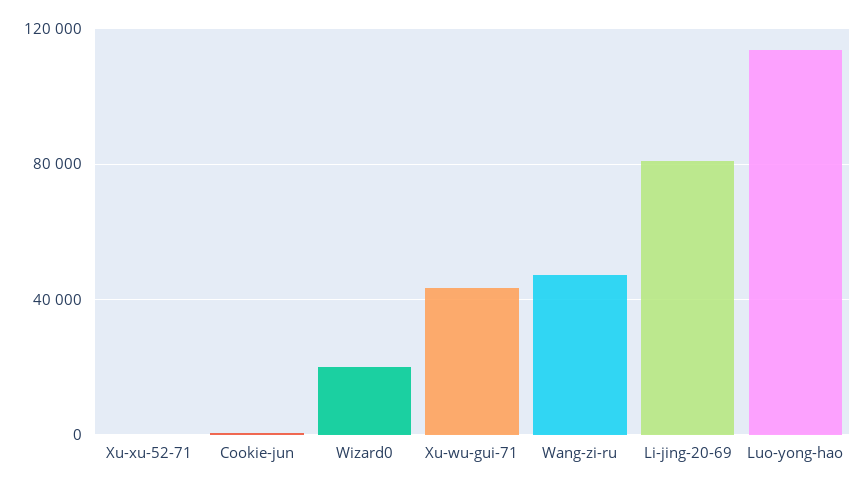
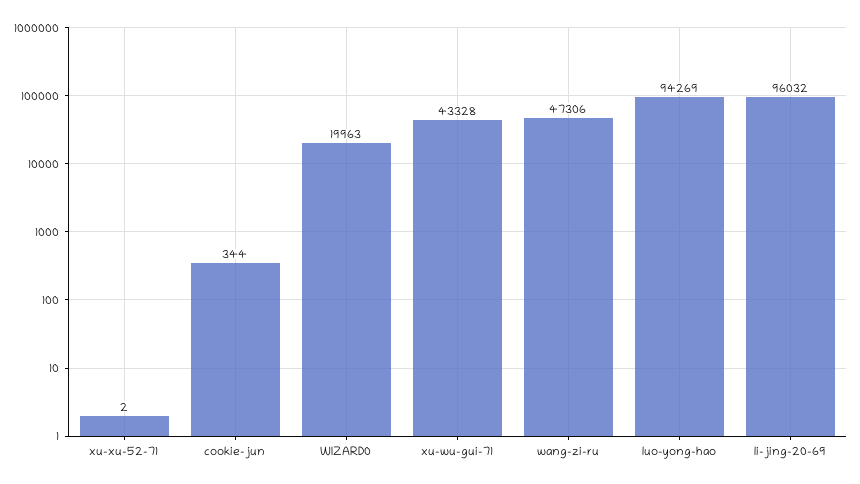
  {
    "Xu-xu-52-71": 2,
    "Cookie-jun": 344,
    "Wizard0": 19963,
    "Xu-wu-gui-71": 43328,
    "Wang-zi-ru": 47306,
-   "Li-jing-20-69": 80000,
+   "Li-jing-20-69": 96032,
-   "Luo-yong-hao": 115000
+   "Luo-yong-hao": 94269
  }

